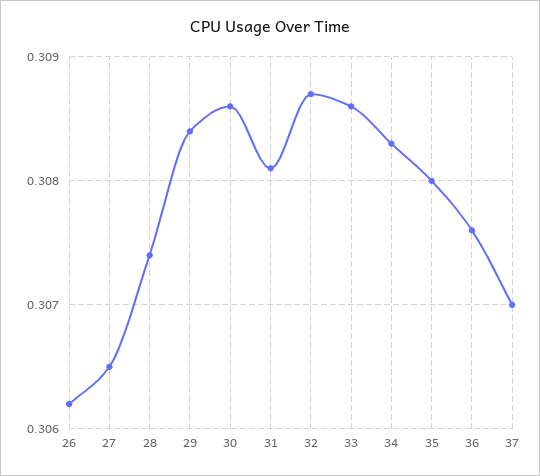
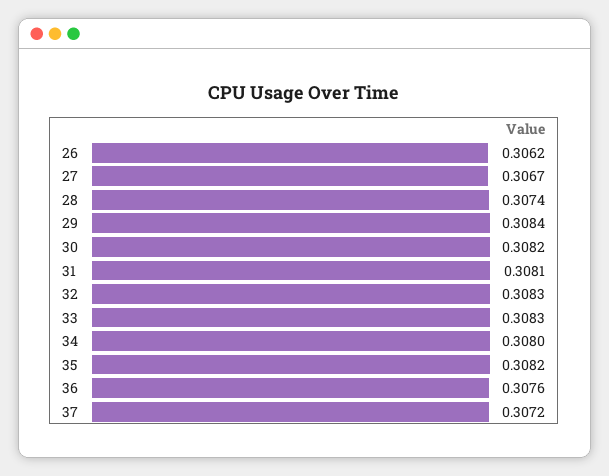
  {
    "26": 0.3062,
-   "27": 0.3065,
+   "27": 0.3067,
    "28": 0.3074,
    "29": 0.3084,
-   "30": 0.3086,
+   "30": 0.3082,
    "31": 0.3081,
-   "32": 0.3087,
+   "32": 0.3083,
-   "33": 0.3086,
+   "33": 0.3083,
-   "34": 0.3083,
+   "34": 0.308,
-   "35": 0.308,
+   "35": 0.3082,
    "36": 0.3076,
-   "37": 0.307
+   "37": 0.3072
  }

